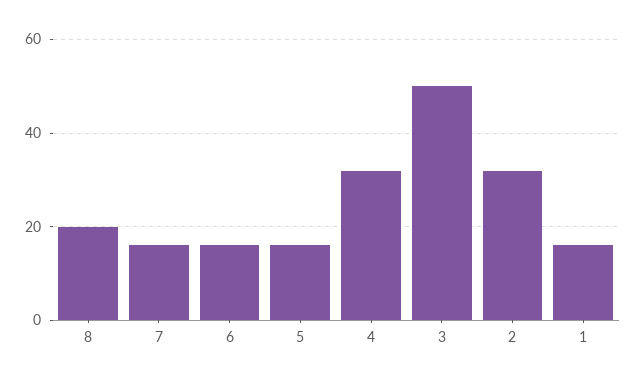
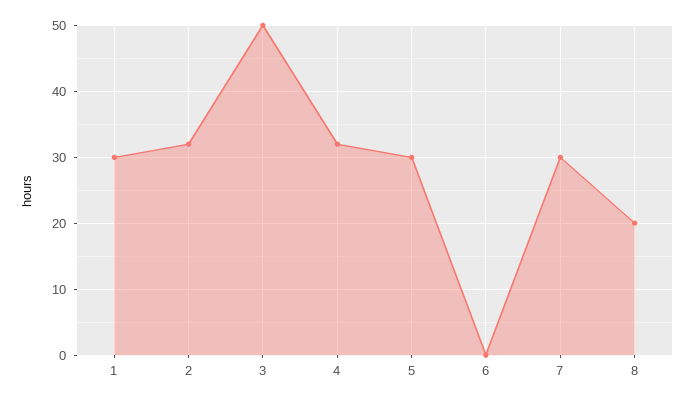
  {
    "8": 20,
-   "7": 15,
+   "7": 30,
-   "6": 15,
+   "6": 0,
-   "5": 15,
+   "5": 30,
    "4": 32,
    "3": 50,
    "2": 32,
-   "1": 15
+   "1": 30
  }

